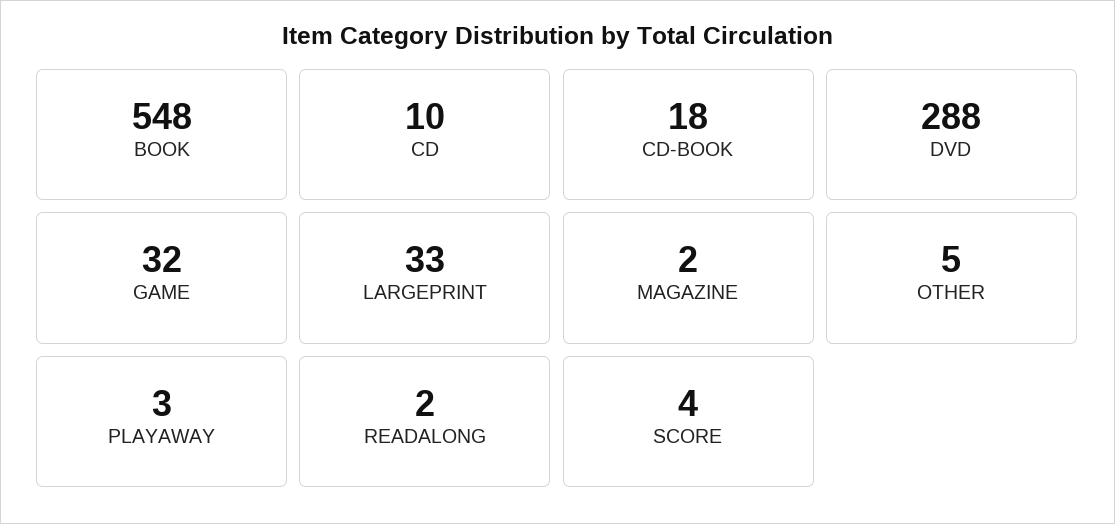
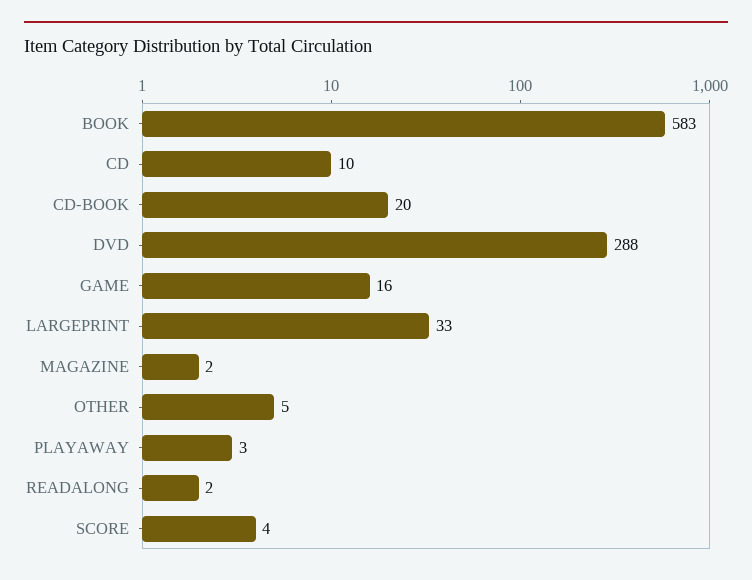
  {
-   "BOOK": 548,
+   "BOOK": 583,
    "CD": 10,
-   "CD-BOOK": 18,
+   "CD-BOOK": 20,
    "DVD": 288,
-   "GAME": 32,
+   "GAME": 16,
    "LARGEPRINT": 33,
    "MAGAZINE": 2,
    "OTHER": 5,
    "PLAYAWAY": 3,
    "READALONG": 2,
    "SCORE": 4
  }

